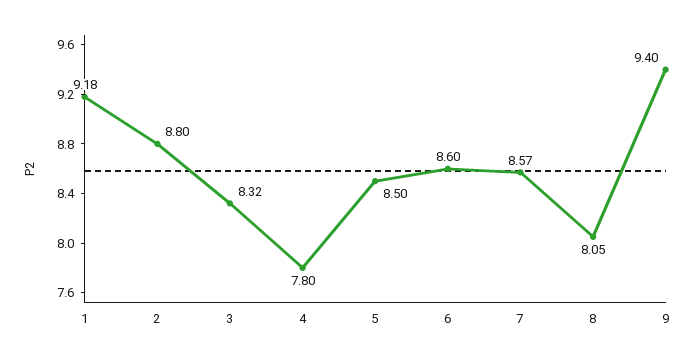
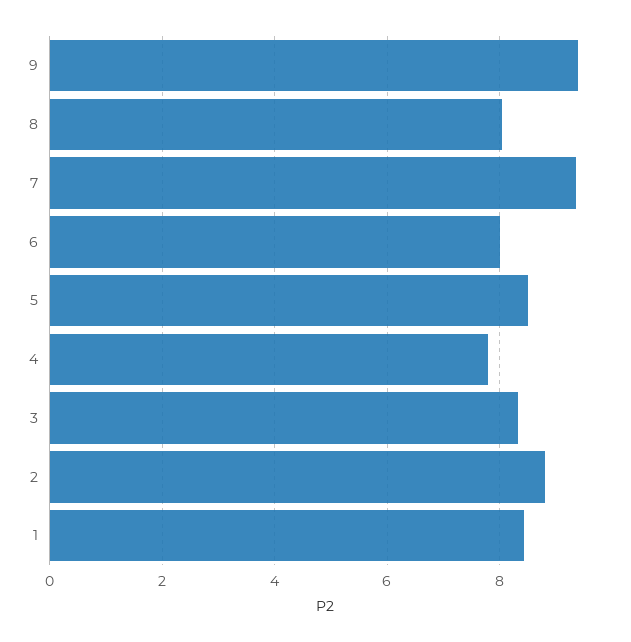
  {
-   "1": 9.18,
+   "1": 8.4,
    "2": 8.8,
    "3": 8.32,
    "4": 7.8,
    "5": 8.5,
-   "6": 8.6,
+   "6": 8,
-   "7": 8.57,
+   "7": 9.4,
    "8": 8.05,
    "9": 9.4
  }

